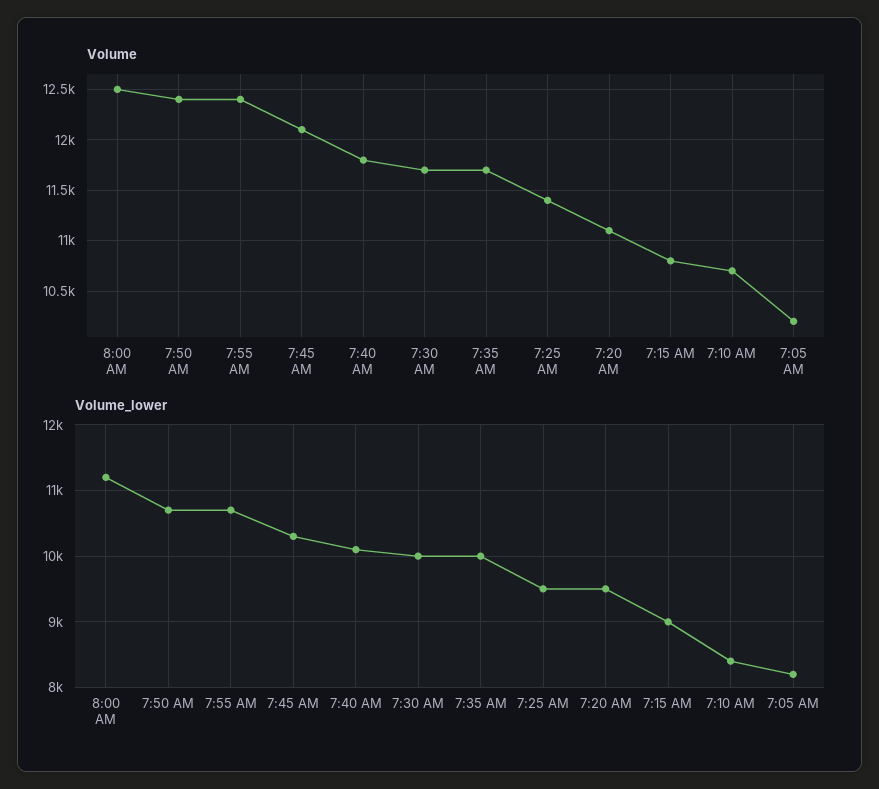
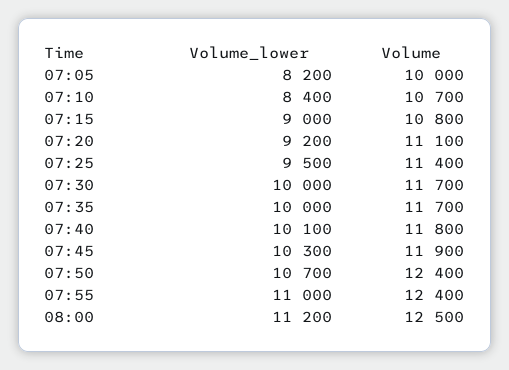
  {
    "Volume": {
      "8:00 AM": 12500,
      "7:50 AM": 12400,
      "7:55 AM": 12400,
-     "7:45 AM": 12100,
+     "7:45 AM": 11900,
      "7:40 AM": 11800,
      "7:30 AM": 11700,
      "7:35 AM": 11700,
      "7:25 AM": 11400,
      "7:20 AM": 11100,
      "7:15 AM": 10800,
      "7:10 AM": 10700,
-     "7:05 AM": 10200
+     "7:05 AM": 10000
    },
    "Volume_lower": {
      "8:00 AM": 11200,
      "7:50 AM": 10700,
-     "7:55 AM": 10700,
+     "7:55 AM": 11000,
      "7:45 AM": 10300,
      "7:40 AM": 10100,
      "7:30 AM": 10000,
      "7:35 AM": 10000,
      "7:25 AM": 9500,
-     "7:20 AM": 9500,
+     "7:20 AM": 9200,
      "7:15 AM": 9000,
      "7:10 AM": 8400,
      "7:05 AM": 8200
    }
  }

